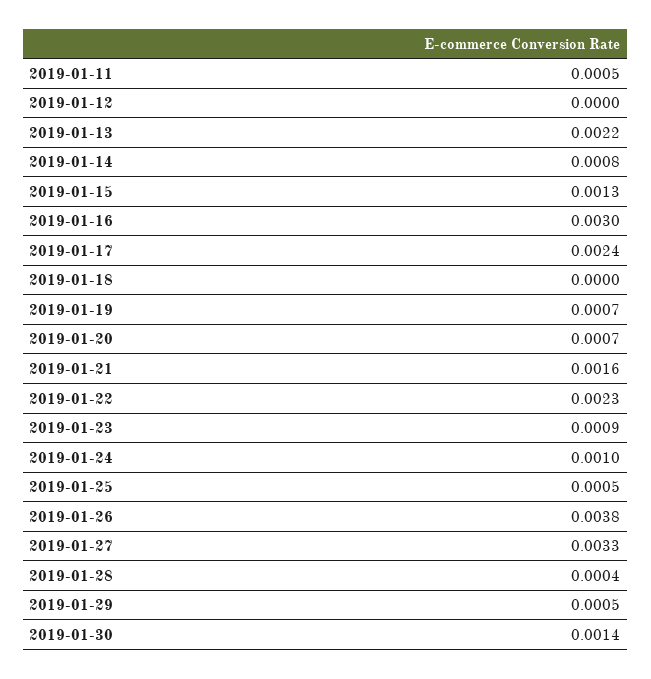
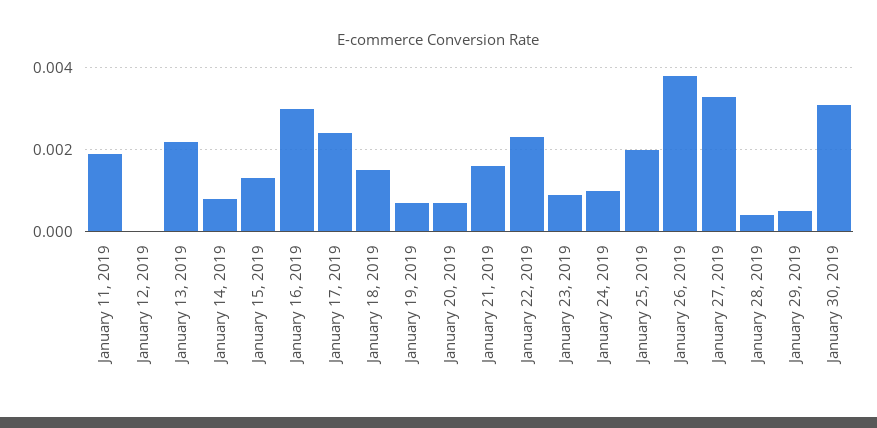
  {
-   "2019-01-11": 0.0005,
+   "2019-01-11": 0.002,
    "2019-01-12": 0,
    "2019-01-13": 0.0022,
    "2019-01-14": 0.0008,
    "2019-01-15": 0.0013,
    "2019-01-16": 0.003,
    "2019-01-17": 0.0024,
-   "2019-01-18": 0,
+   "2019-01-18": 0.0015,
    "2019-01-19": 0.0007,
    "2019-01-20": 0.0007,
    "2019-01-21": 0.0016,
    "2019-01-22": 0.0023,
    "2019-01-23": 0.0009,
    "2019-01-24": 0.001,
-   "2019-01-25": 0.0005,
+   "2019-01-25": 0.002,
    "2019-01-26": 0.0038,
    "2019-01-27": 0.0033,
    "2019-01-28": 0.0004,
    "2019-01-29": 0.0005,
-   "2019-01-30": 0.0014
+   "2019-01-30": 0.003
  }

